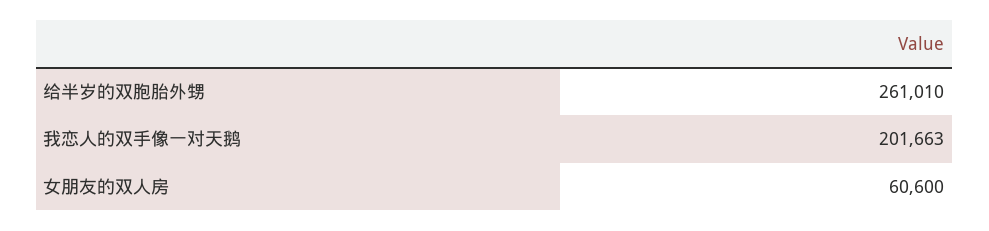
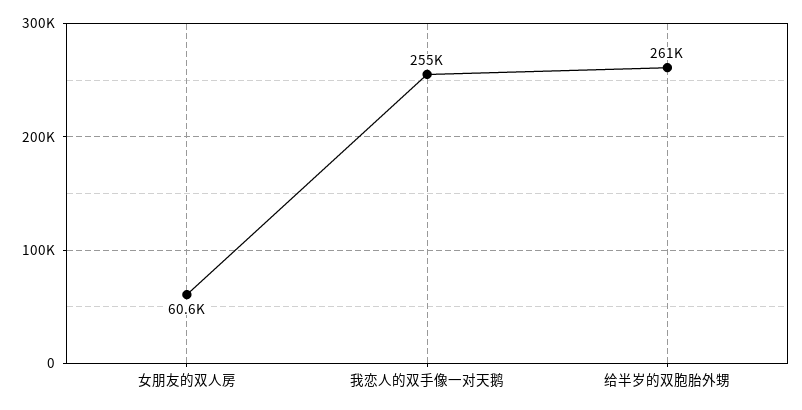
  {
    "给半岁的双胞胎外甥": 261010,
-   "我恋人的双手像一对天鹅": 201663,
+   "我恋人的双手像一对天鹅": 255000,
    "女朋友的双人房": 60600
  }

